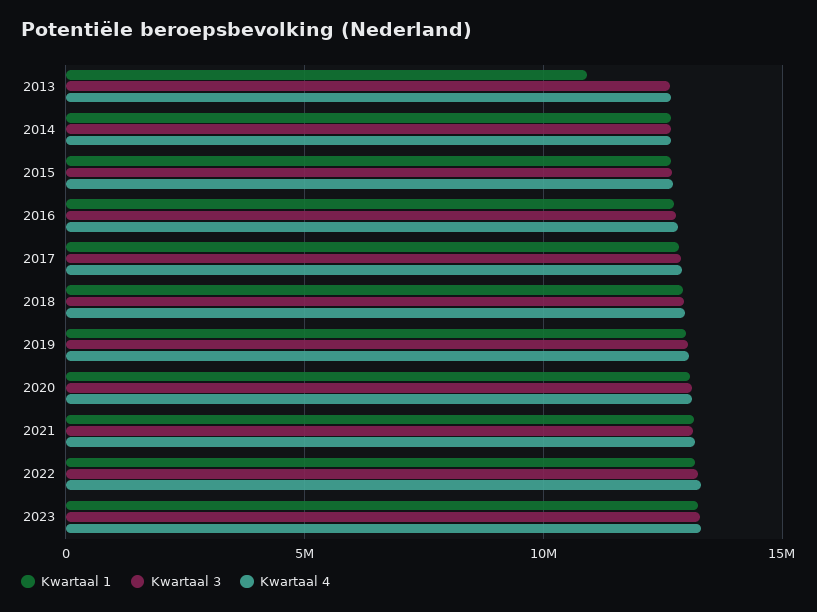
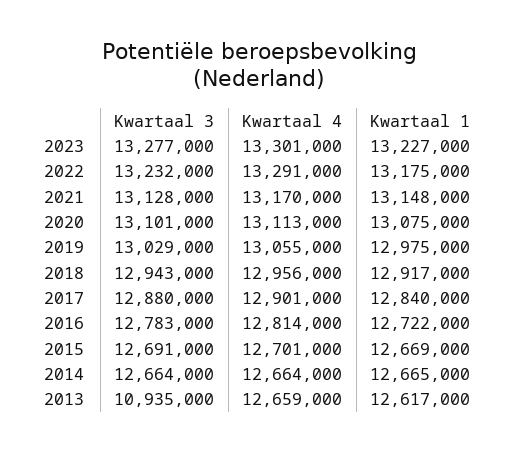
  {
    "Kwartaal 1": {
-     "2013": 11000000,
+     "2013": 12617000,
      "2014": 12665000,
      "2015": 12669000,
      "2016": 12722000,
      "2017": 12840000,
      "2018": 12917000,
      "2019": 12975000,
      "2020": 13075000,
      "2021": 13148000,
      "2022": 13175000,
      "2023": 13227000
    },
    "Kwartaal 3": {
-     "2013": 12500000,
+     "2013": 10935000,
      "2014": 12664000,
      "2015": 12691000,
      "2016": 12783000,
      "2017": 12880000,
      "2018": 12943000,
      "2019": 13029000,
      "2020": 13101000,
      "2021": 13128000,
      "2022": 13232000,
      "2023": 13277000
    },
    "Kwartaal 4": {
      "2013": 12659000,
      "2014": 12664000,
      "2015": 12701000,
      "2016": 12814000,
      "2017": 12901000,
      "2018": 12956000,
      "2019": 13055000,
      "2020": 13113000,
      "2021": 13170000,
      "2022": 13291000,
      "2023": 13301000
    }
  }

